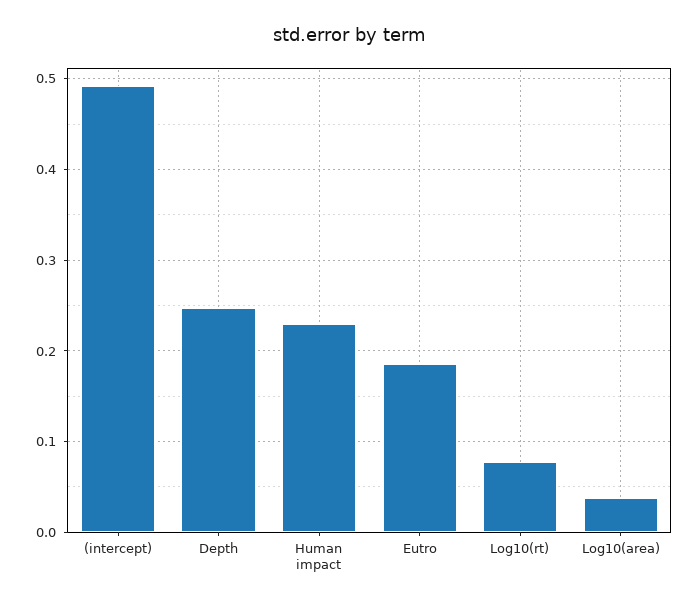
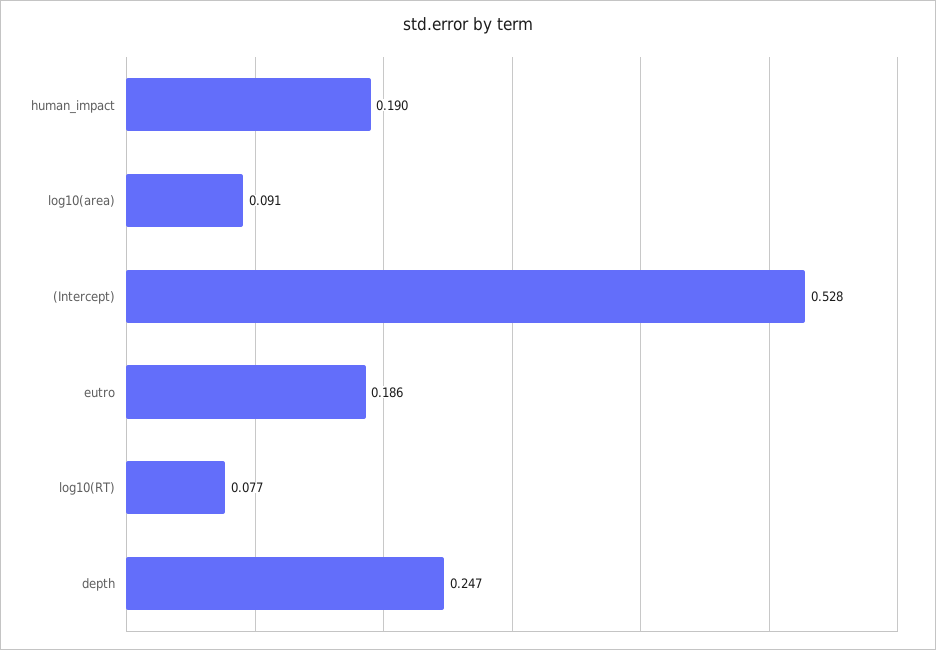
  {
-   "(intercept)": 0.49,
+   "(intercept)": 0.528,
    "Depth": 0.247,
-   "Human impact": 0.23,
+   "Human impact": 0.19,
    "Eutro": 0.186,
    "Log10(rt)": 0.077,
-   "Log10(area)": 0.04
+   "Log10(area)": 0.091
  }

